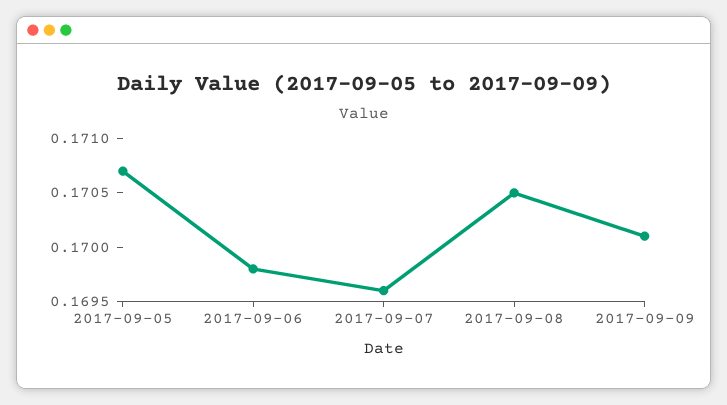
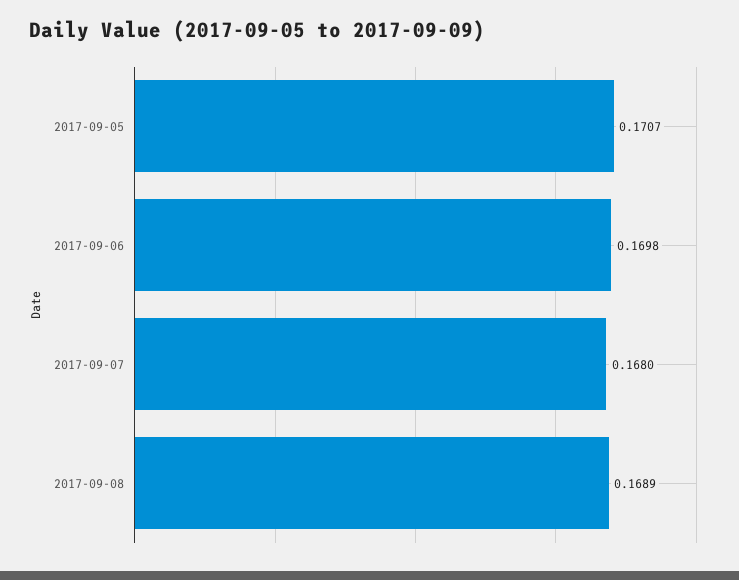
  {
    "2017-09-05": 0.1707,
    "2017-09-06": 0.1698,
-   "2017-09-07": 0.1696,
+   "2017-09-07": 0.168,
-   "2017-09-08": 0.1705,
+   "2017-09-08": 0.1689
-   "2017-09-09": 0.1701
  }

